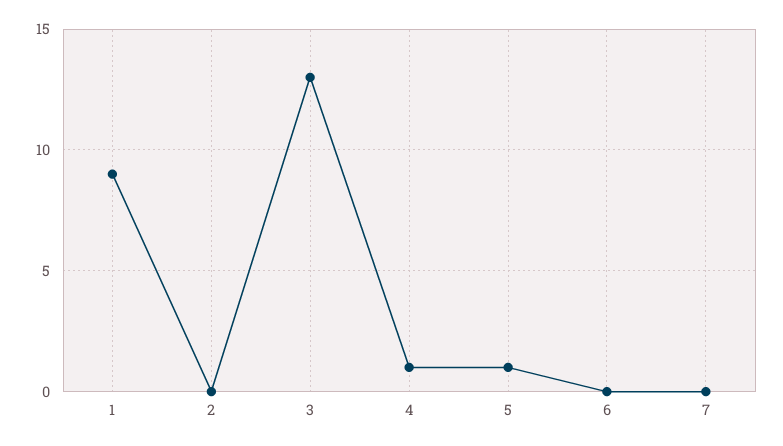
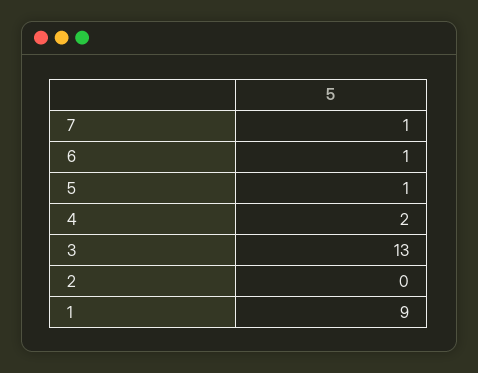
  {
    "1": 9,
    "2": 0,
    "3": 13,
-   "4": 1,
+   "4": 2,
    "5": 1,
-   "6": 0,
+   "6": 1,
-   "7": 0
+   "7": 1
  }

